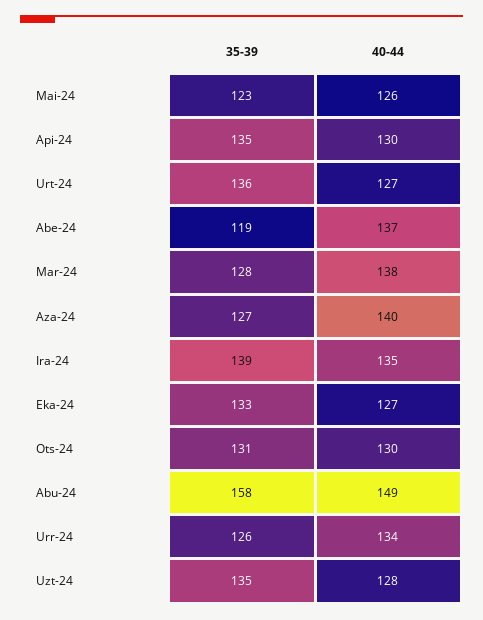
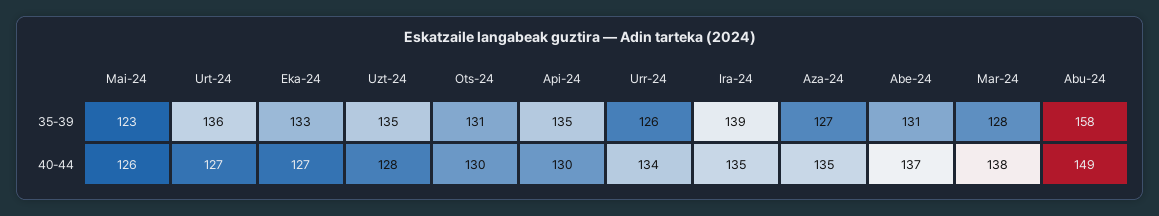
  {
    "35-39": {
      "Mai-24": 123,
      "Api-24": 135,
      "Urt-24": 136,
-     "Abe-24": 119,
+     "Abe-24": 131,
      "Mar-24": 128,
      "Aza-24": 127,
      "Ira-24": 139,
      "Eka-24": 133,
      "Ots-24": 131,
      "Abu-24": 158,
      "Urr-24": 126,
      "Uzt-24": 135
    },
    "40-44": {
      "Mai-24": 126,
      "Api-24": 130,
      "Urt-24": 127,
      "Abe-24": 137,
      "Mar-24": 138,
-     "Aza-24": 140,
+     "Aza-24": 135,
      "Ira-24": 135,
      "Eka-24": 127,
      "Ots-24": 130,
      "Abu-24": 149,
      "Urr-24": 134,
      "Uzt-24": 128
    }
  }

